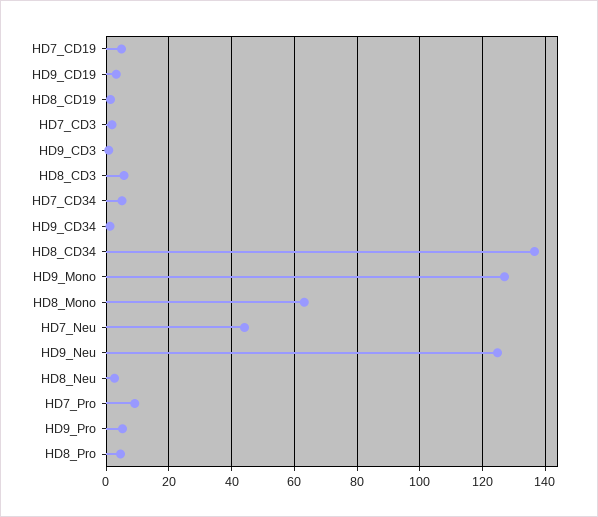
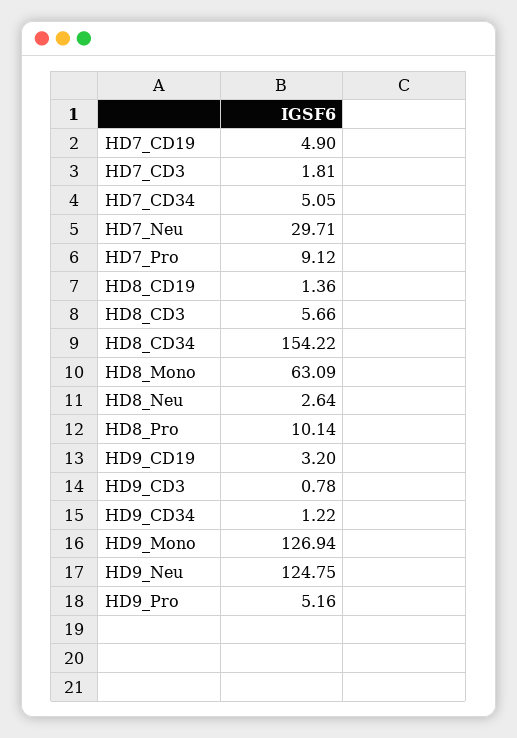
  {
    "HD7_CD19": 4.9,
    "HD9_CD19": 3.2,
    "HD8_CD19": 1.36,
    "HD7_CD3": 1.81,
    "HD9_CD3": 0.78,
    "HD8_CD3": 5.66,
    "HD7_CD34": 5.05,
    "HD9_CD34": 1.22,
-   "HD8_CD34": 136,
+   "HD8_CD34": 154.22,
    "HD9_Mono": 126.94,
    "HD8_Mono": 63.09,
-   "HD7_Neu": 44,
+   "HD7_Neu": 29.71,
    "HD9_Neu": 124.75,
    "HD8_Neu": 2.64,
    "HD7_Pro": 9.12,
    "HD9_Pro": 5.16,
-   "HD8_Pro": 4
+   "HD8_Pro": 10.14
  }

